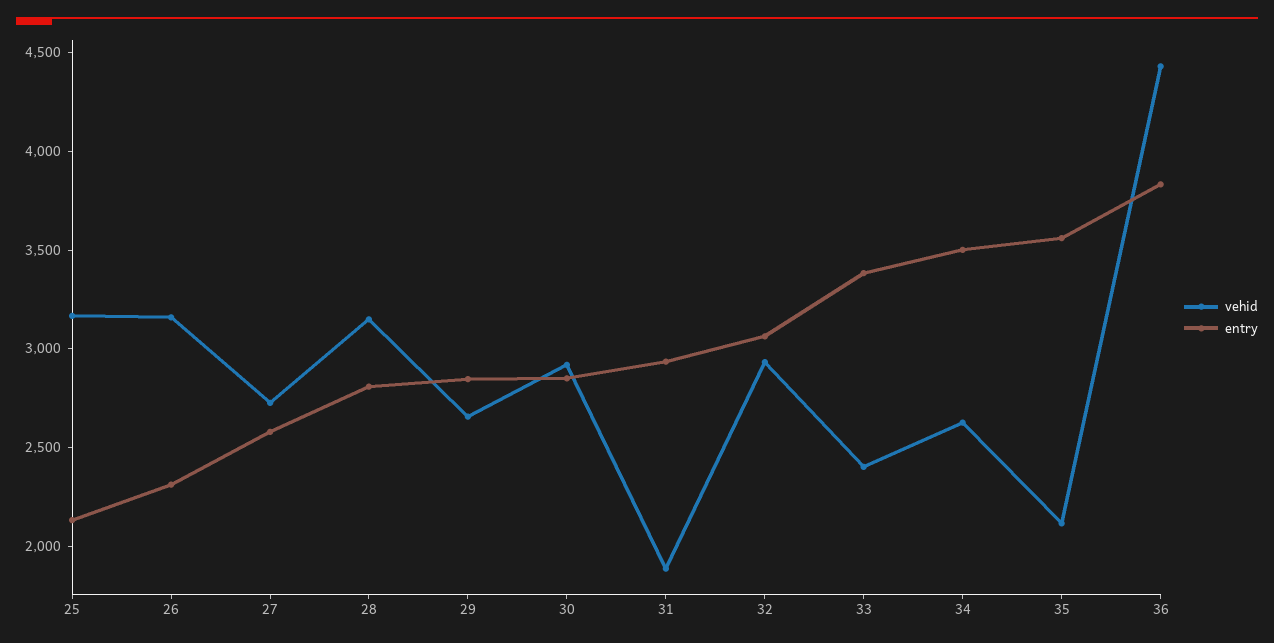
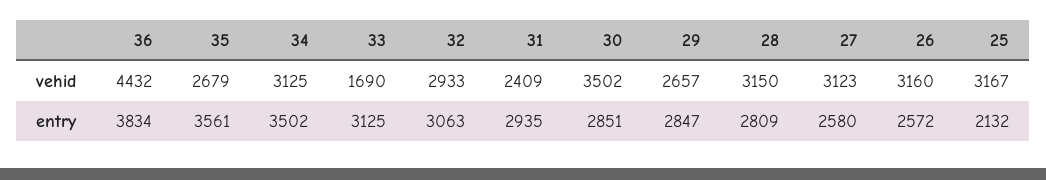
  {
    "vehid": {
      "25": 3167,
      "26": 3160,
-     "27": 2700,
+     "27": 3123,
      "28": 3150,
      "29": 2657,
-     "30": 2900,
+     "30": 3502,
-     "31": 1900,
+     "31": 2409,
      "32": 2933,
-     "33": 2400,
+     "33": 1690,
-     "34": 2600,
+     "34": 3125,
-     "35": 2100,
+     "35": 2679,
      "36": 4432
    },
    "entry": {
      "25": 2132,
-     "26": 2300,
+     "26": 2572,
      "27": 2580,
      "28": 2809,
      "29": 2847,
      "30": 2851,
      "31": 2935,
      "32": 3063,
-     "33": 3400,
+     "33": 3125,
      "34": 3502,
      "35": 3561,
      "36": 3834
    }
  }

